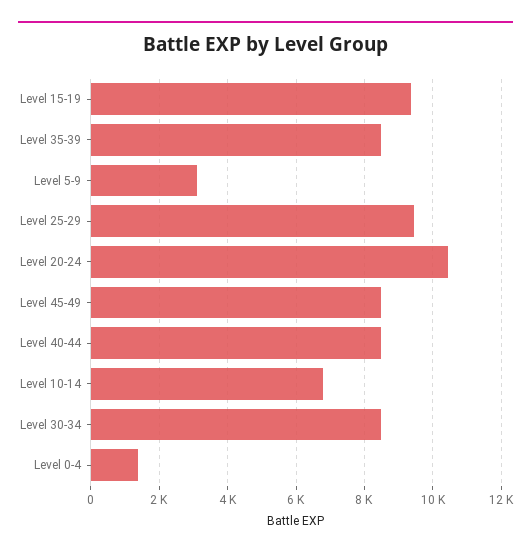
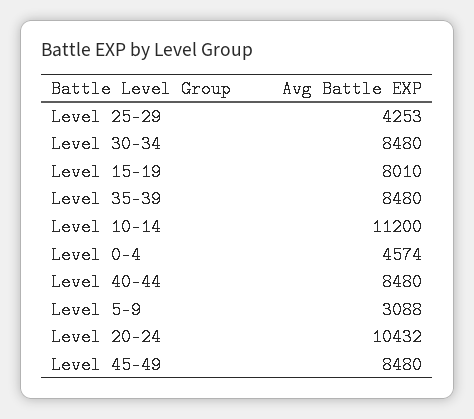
  {
-   "Level 15-19": 9400,
+   "Level 15-19": 8010,
    "Level 35-39": 8480,
    "Level 5-9": 3088,
-   "Level 25-29": 9400,
+   "Level 25-29": 4253,
    "Level 20-24": 10432,
    "Level 45-49": 8480,
    "Level 40-44": 8480,
-   "Level 10-14": 6800,
+   "Level 10-14": 11200,
    "Level 30-34": 8480,
-   "Level 0-4": 1400
+   "Level 0-4": 4574
  }

